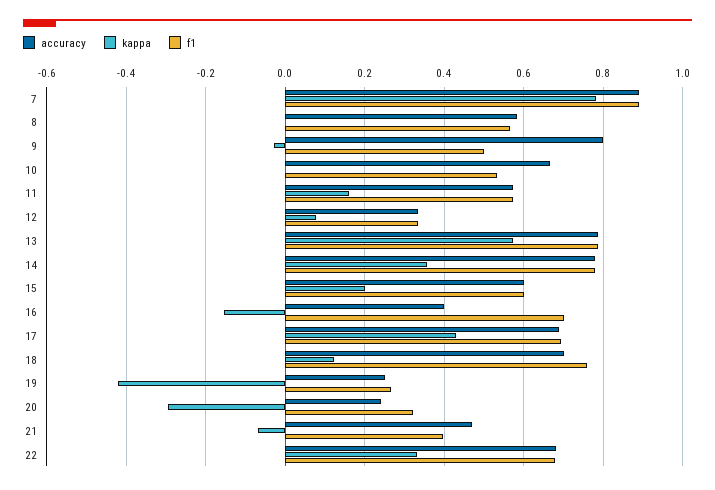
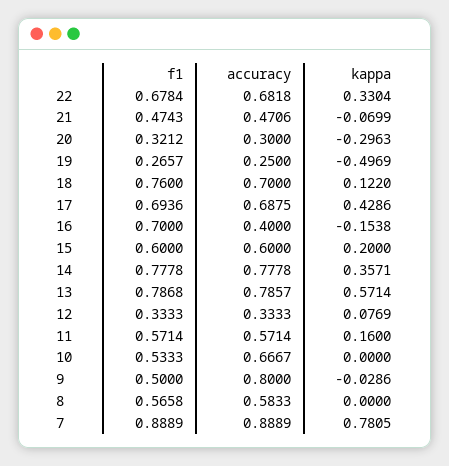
  {
    "accuracy": {
      "7": 0.8889,
      "8": 0.5833,
      "9": 0.8,
      "10": 0.6667,
      "11": 0.5714,
      "12": 0.3333,
      "13": 0.7857,
      "14": 0.7778,
      "15": 0.6,
      "16": 0.4,
      "17": 0.6875,
      "18": 0.7,
      "19": 0.25,
-     "20": 0.24,
+     "20": 0.3,
      "21": 0.4706,
      "22": 0.6818
    },
    "kappa": {
      "7": 0.7805,
      "8": 0,
      "9": -0.0286,
      "10": 0,
      "11": 0.16,
      "12": 0.0769,
      "13": 0.5714,
      "14": 0.3571,
      "15": 0.2,
      "16": -0.1538,
      "17": 0.4286,
      "18": 0.122,
-     "19": -0.42,
+     "19": -0.4969,
      "20": -0.2963,
      "21": -0.0699,
      "22": 0.3304
    },
    "f1": {
      "7": 0.8889,
      "8": 0.5658,
      "9": 0.5,
      "10": 0.5333,
      "11": 0.5714,
      "12": 0.3333,
      "13": 0.7868,
      "14": 0.7778,
      "15": 0.6,
      "16": 0.7,
      "17": 0.6936,
      "18": 0.76,
      "19": 0.2657,
      "20": 0.3212,
-     "21": 0.4,
+     "21": 0.4743,
      "22": 0.6784
    }
  }

